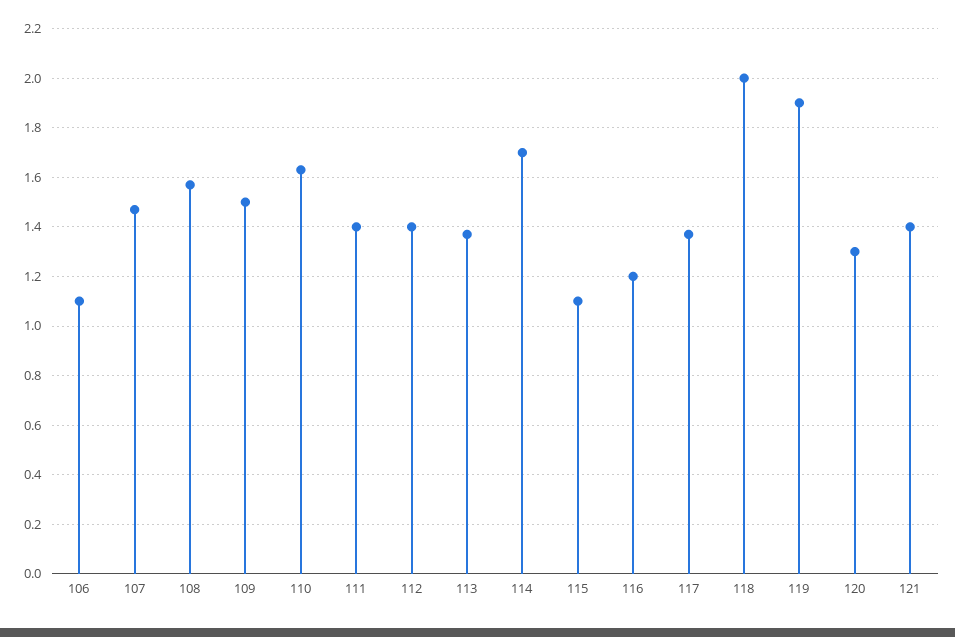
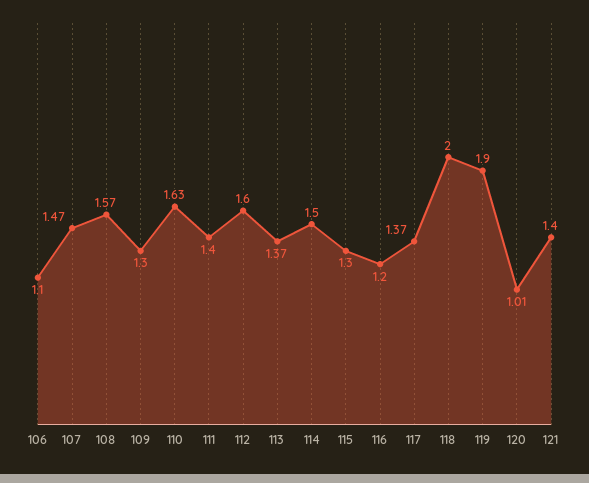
  {
    "106": 1.1,
    "107": 1.47,
    "108": 1.57,
-   "109": 1.5,
+   "109": 1.3,
    "110": 1.63,
    "111": 1.4,
-   "112": 1.4,
+   "112": 1.6,
    "113": 1.37,
-   "114": 1.7,
+   "114": 1.5,
-   "115": 1.1,
+   "115": 1.3,
    "116": 1.2,
    "117": 1.37,
    "118": 2,
    "119": 1.9,
-   "120": 1.3,
+   "120": 1.01,
    "121": 1.4
  }

